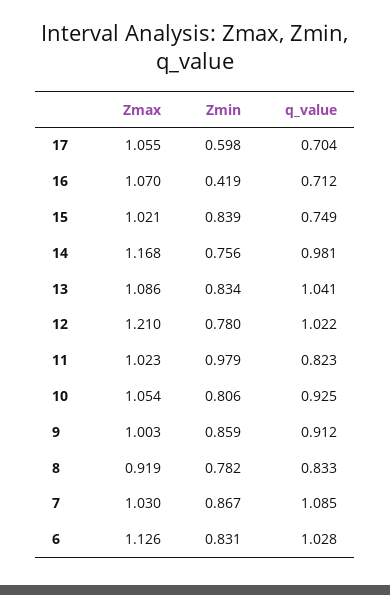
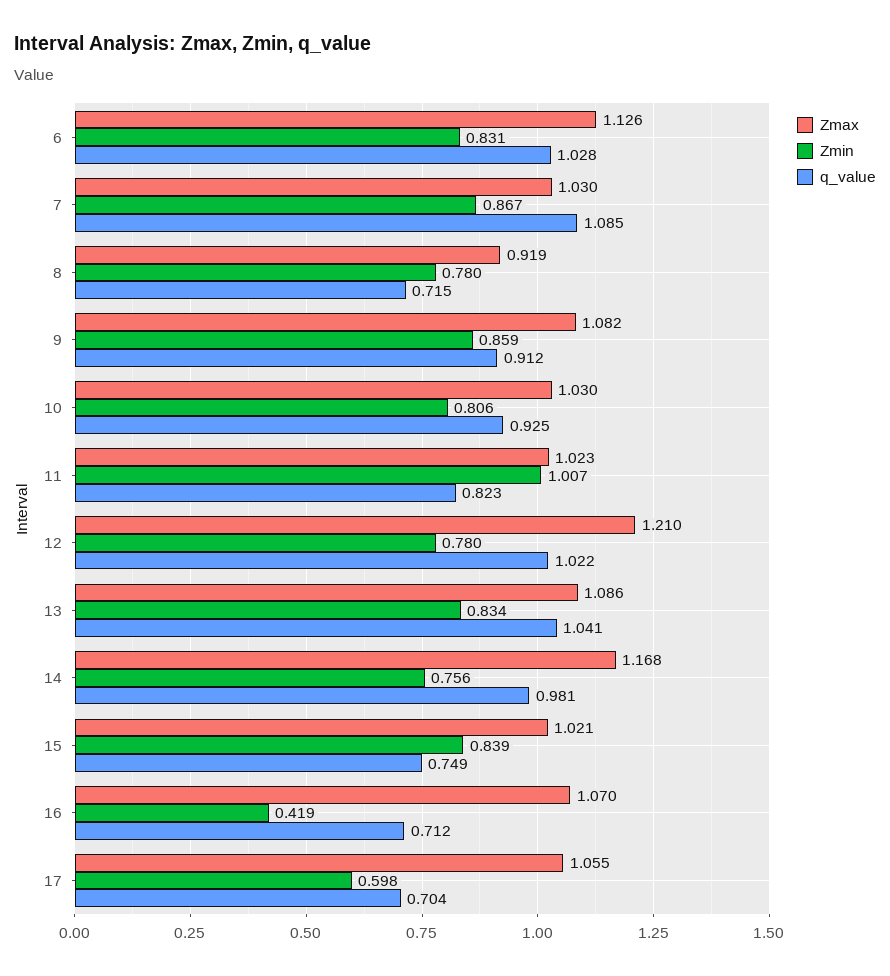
  {
    "Zmax": {
      "17": 1.055,
      "16": 1.07,
      "15": 1.021,
      "14": 1.168,
      "13": 1.086,
      "12": 1.21,
      "11": 1.023,
-     "10": 1.054,
+     "10": 1.03,
-     "9": 1.003,
+     "9": 1.082,
      "8": 0.919,
      "7": 1.03,
      "6": 1.126
    },
    "Zmin": {
      "17": 0.598,
      "16": 0.419,
      "15": 0.839,
      "14": 0.756,
      "13": 0.834,
      "12": 0.78,
-     "11": 0.979,
+     "11": 1.007,
      "10": 0.806,
      "9": 0.859,
-     "8": 0.782,
+     "8": 0.78,
      "7": 0.867,
      "6": 0.831
    },
    "q_value": {
      "17": 0.704,
      "16": 0.712,
      "15": 0.749,
      "14": 0.981,
      "13": 1.041,
      "12": 1.022,
      "11": 0.823,
      "10": 0.925,
      "9": 0.912,
-     "8": 0.833,
+     "8": 0.715,
      "7": 1.085,
      "6": 1.028
    }
  }

